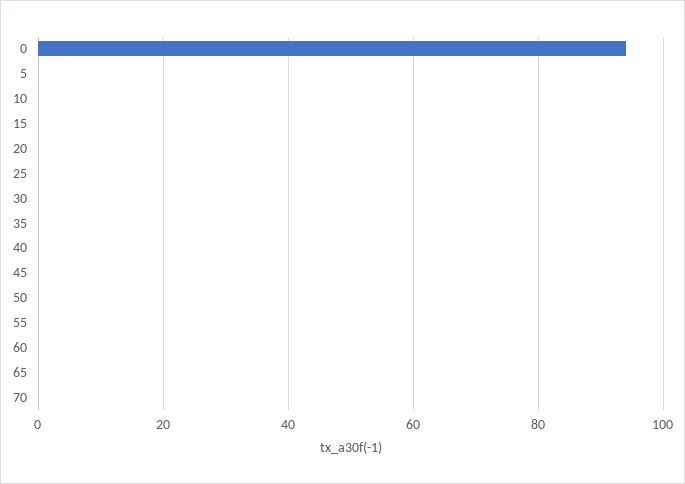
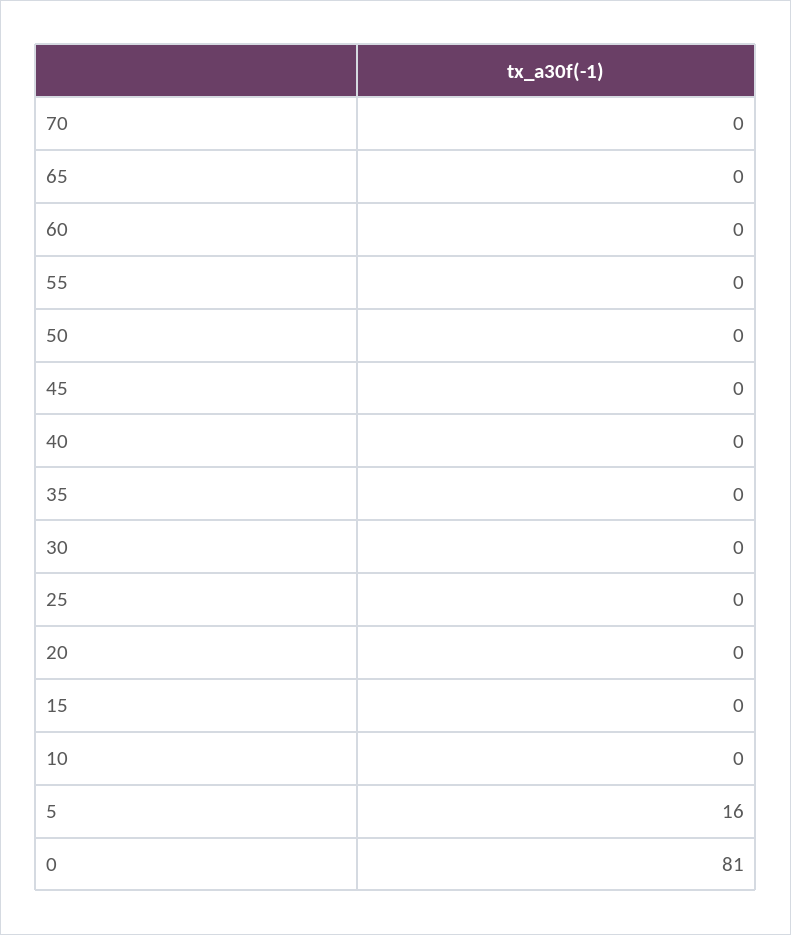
  {
-   "0": 95,
+   "0": 81,
-   "5": 0,
+   "5": 16,
    "10": 0,
    "15": 0,
    "20": 0,
    "25": 0,
    "30": 0,
    "35": 0,
    "40": 0,
    "45": 0,
    "50": 0,
    "55": 0,
    "60": 0,
    "65": 0,
    "70": 0
  }

